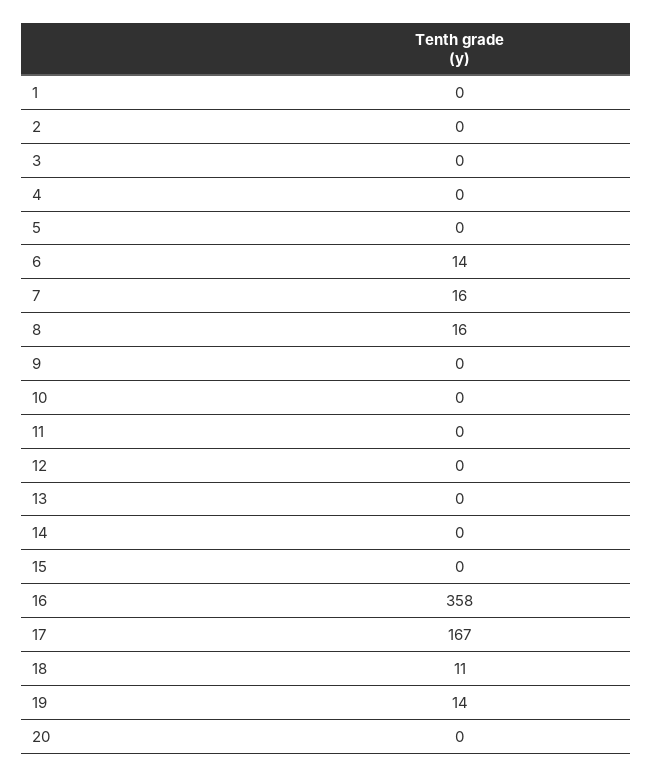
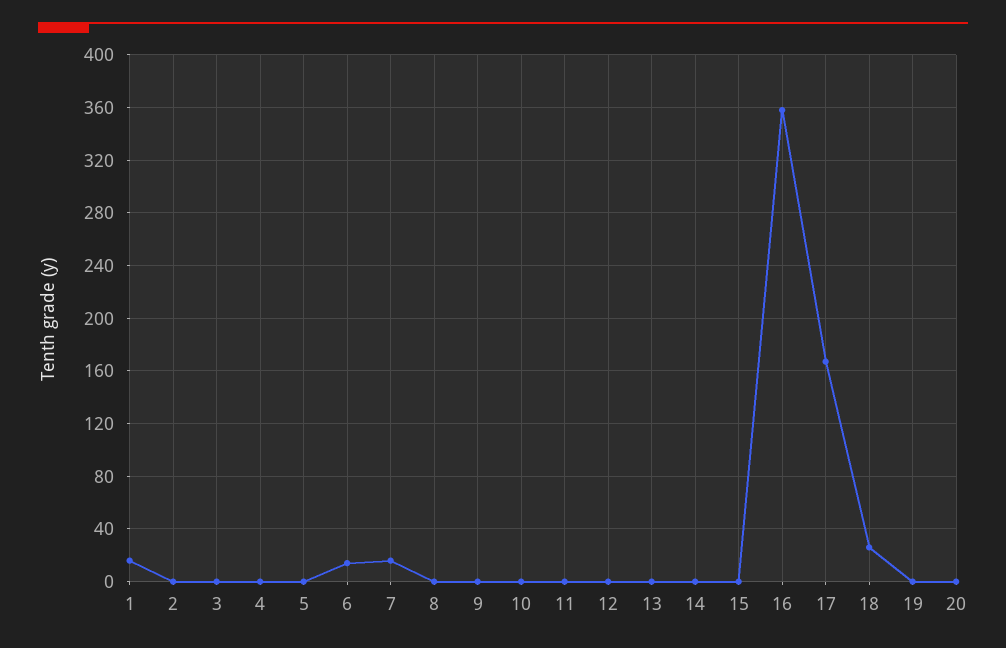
  {
-   "1": 0,
+   "1": 15,
    "2": 0,
    "3": 0,
    "4": 0,
    "5": 0,
    "6": 14,
    "7": 16,
-   "8": 16,
+   "8": 0,
    "9": 0,
    "10": 0,
    "11": 0,
    "12": 0,
    "13": 0,
    "14": 0,
    "15": 0,
    "16": 358,
    "17": 167,
-   "18": 11,
+   "18": 25,
-   "19": 14,
+   "19": 0,
    "20": 0
  }

